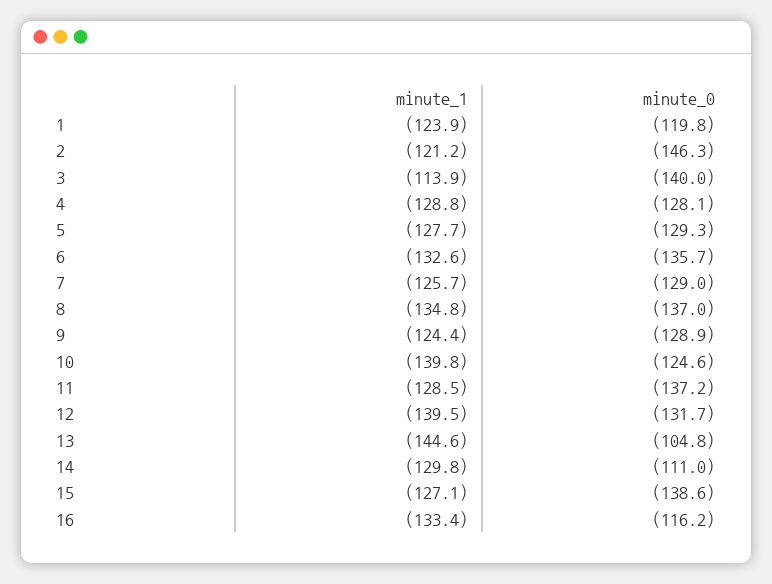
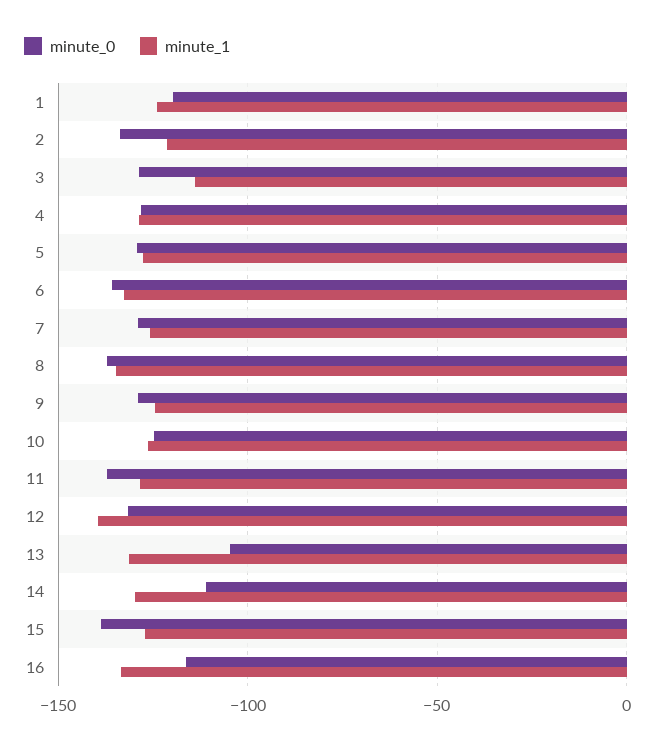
  {
    "minute_1": {
      "1": -123.9,
      "2": -121.2,
      "3": -113.9,
      "4": -128.8,
      "5": -127.7,
      "6": -132.6,
      "7": -125.7,
      "8": -134.8,
      "9": -124.4,
-     "10": -139.8,
+     "10": -125,
      "11": -128.5,
      "12": -139.5,
-     "13": -144.6,
+     "13": -130,
      "14": -129.8,
      "15": -127.1,
      "16": -133.4
    },
    "minute_0": {
      "1": -119.8,
-     "2": -146.3,
+     "2": -135,
-     "3": -140,
+     "3": -130,
      "4": -128.1,
      "5": -129.3,
      "6": -135.7,
      "7": -129,
      "8": -137,
      "9": -128.9,
      "10": -124.6,
      "11": -137.2,
      "12": -131.7,
      "13": -104.8,
      "14": -111,
      "15": -138.6,
      "16": -116.2
    }
  }

